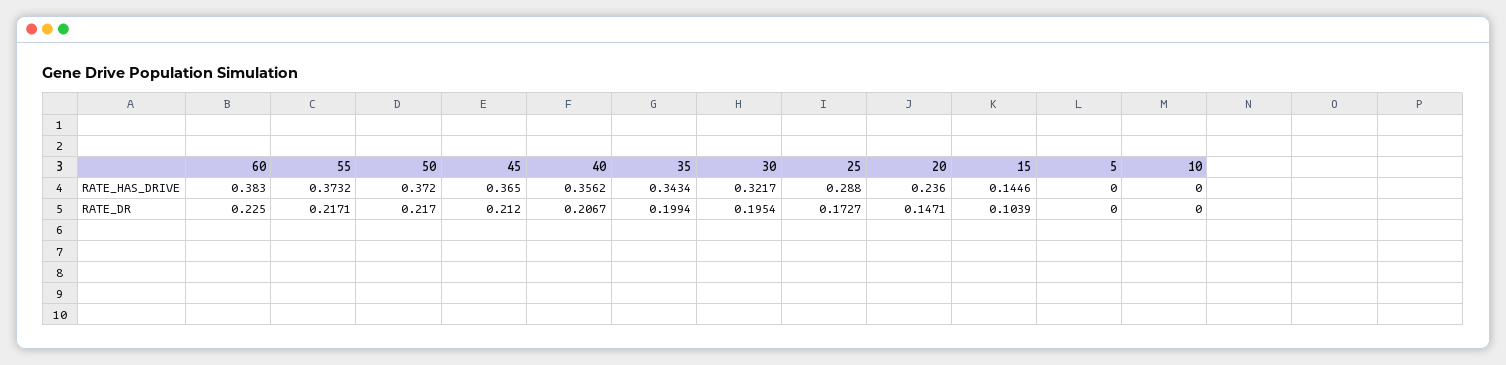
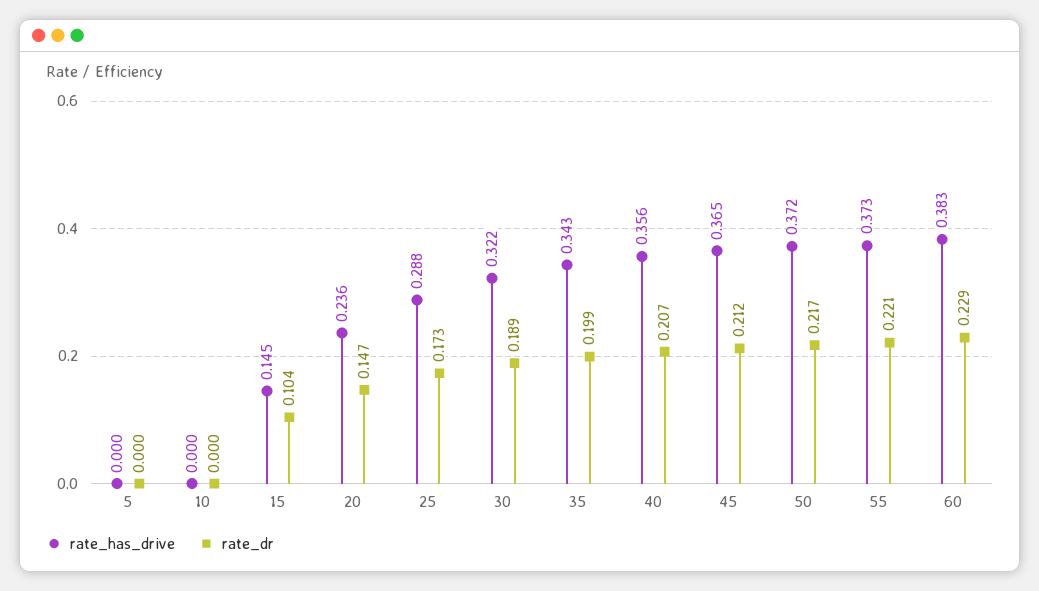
  {
    "RATE_HAS_DRIVE": {
      "60": 0.383,
      "55": 0.3732,
      "50": 0.372,
      "45": 0.365,
      "40": 0.3562,
      "35": 0.3434,
      "30": 0.3217,
      "25": 0.288,
      "20": 0.236,
      "15": 0.1446,
      "5": 0,
      "10": 0
    },
    "RATE_DR": {
-     "60": 0.225,
+     "60": 0.229,
-     "55": 0.2171,
+     "55": 0.221,
      "50": 0.217,
      "45": 0.212,
      "40": 0.2067,
      "35": 0.1994,
-     "30": 0.1954,
+     "30": 0.189,
      "25": 0.1727,
      "20": 0.1471,
      "15": 0.1039,
      "5": 0,
      "10": 0
    }
  }

